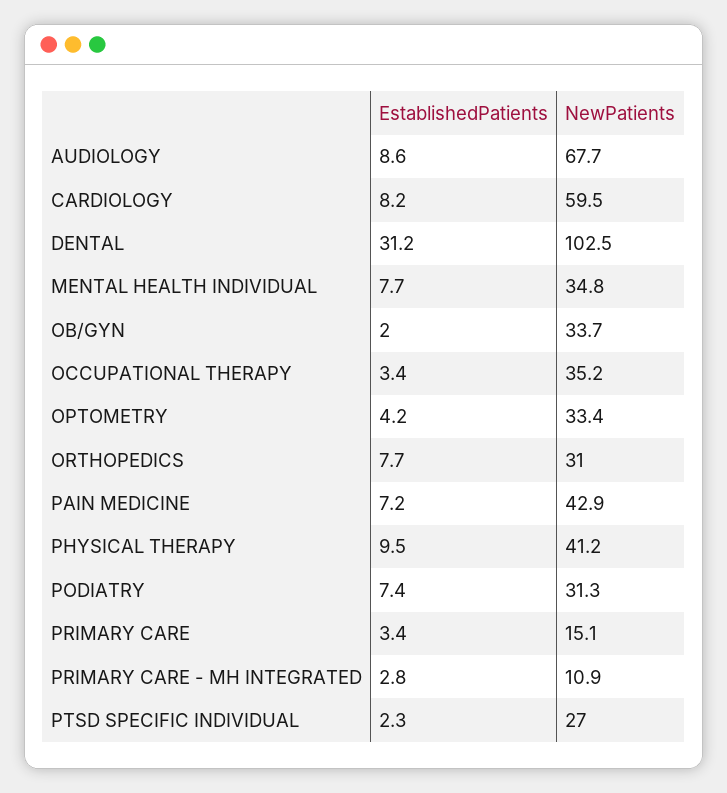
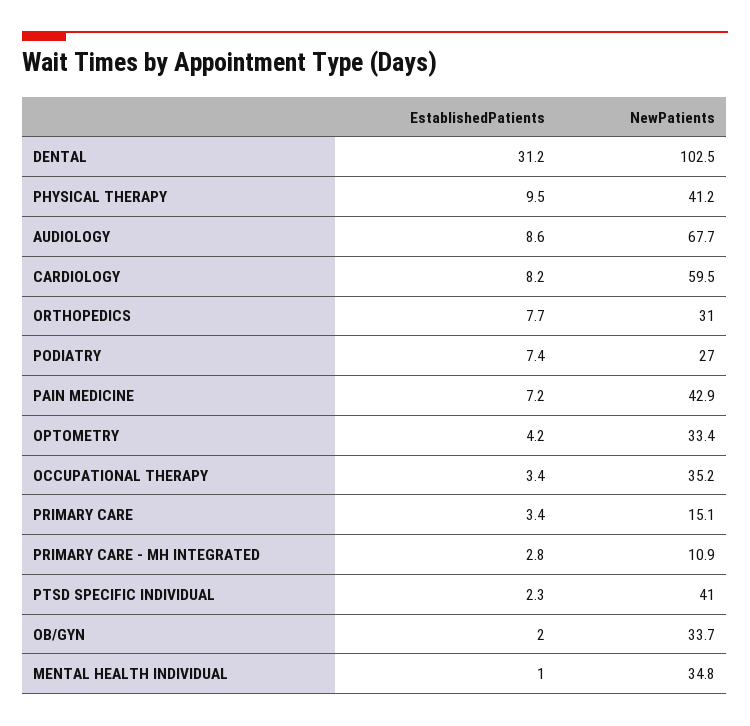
  {
    "EstablishedPatients": {
      "AUDIOLOGY": 8.6,
      "CARDIOLOGY": 8.2,
      "DENTAL": 31.2,
-     "MENTAL HEALTH INDIVIDUAL": 7.7,
+     "MENTAL HEALTH INDIVIDUAL": 1,
      "OB/GYN": 2,
      "OCCUPATIONAL THERAPY": 3.4,
      "OPTOMETRY": 4.2,
      "ORTHOPEDICS": 7.7,
      "PAIN MEDICINE": 7.2,
      "PHYSICAL THERAPY": 9.5,
      "PODIATRY": 7.4,
      "PRIMARY CARE": 3.4,
      "PRIMARY CARE - MH INTEGRATED": 2.8,
      "PTSD SPECIFIC INDIVIDUAL": 2.3
    },
    "NewPatients": {
      "AUDIOLOGY": 67.7,
      "CARDIOLOGY": 59.5,
      "DENTAL": 102.5,
      "MENTAL HEALTH INDIVIDUAL": 34.8,
      "OB/GYN": 33.7,
      "OCCUPATIONAL THERAPY": 35.2,
      "OPTOMETRY": 33.4,
      "ORTHOPEDICS": 31,
      "PAIN MEDICINE": 42.9,
      "PHYSICAL THERAPY": 41.2,
-     "PODIATRY": 31.3,
+     "PODIATRY": 27,
      "PRIMARY CARE": 15.1,
      "PRIMARY CARE - MH INTEGRATED": 10.9,
-     "PTSD SPECIFIC INDIVIDUAL": 27
+     "PTSD SPECIFIC INDIVIDUAL": 41
    }
  }

